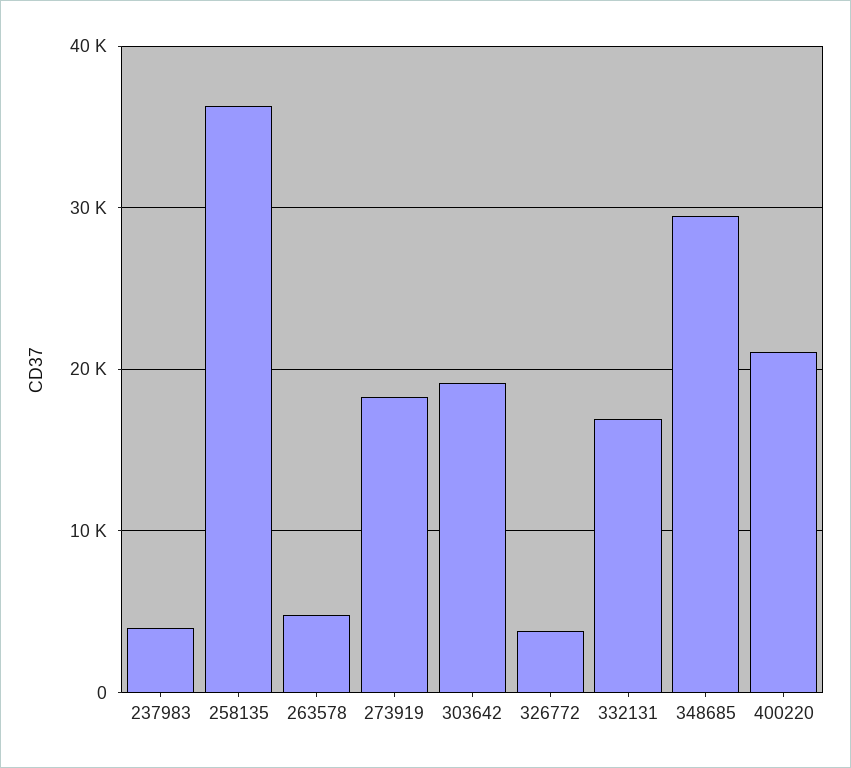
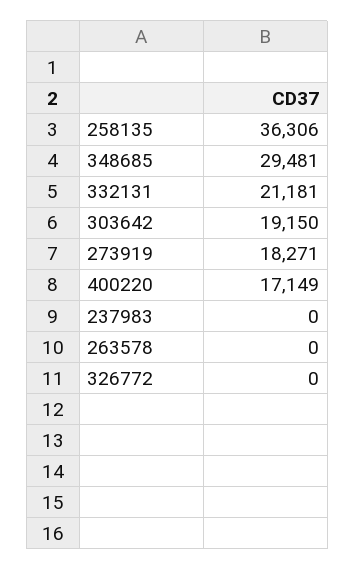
  {
-   "237983": 4000,
+   "237983": 0,
    "258135": 36306,
-   "263578": 5000,
+   "263578": 0,
    "273919": 18271,
    "303642": 19150,
-   "326772": 4000,
+   "326772": 0,
-   "332131": 17000,
+   "332131": 21181,
    "348685": 29481,
-   "400220": 21000
+   "400220": 17149
  }

